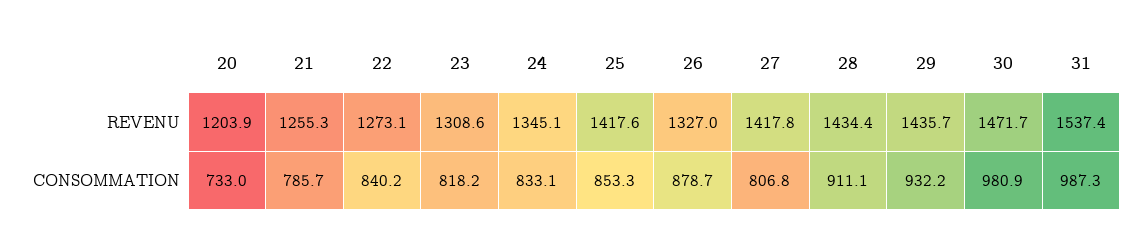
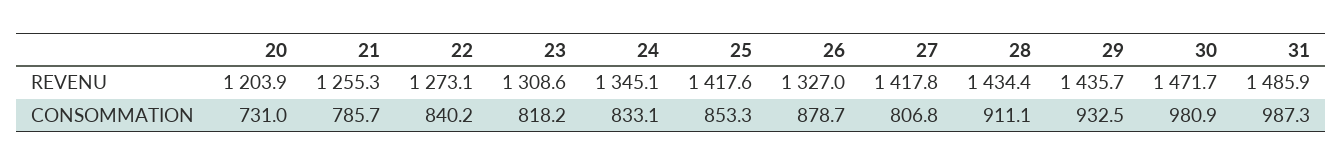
  {
    "20": {
      "REVENU": 1203.9,
-     "CONSOMMATION": 733
+     "CONSOMMATION": 731
    },
    "21": {
      "REVENU": 1255.3,
      "CONSOMMATION": 785.7
    },
    "22": {
      "REVENU": 1273.1,
      "CONSOMMATION": 840.2
    },
    "23": {
      "REVENU": 1308.6,
      "CONSOMMATION": 818.2
    },
    "24": {
      "REVENU": 1345.1,
      "CONSOMMATION": 833.1
    },
    "25": {
      "REVENU": 1417.6,
      "CONSOMMATION": 853.3
    },
    "26": {
      "REVENU": 1327,
      "CONSOMMATION": 878.7
    },
    "27": {
      "REVENU": 1417.8,
      "CONSOMMATION": 806.8
    },
    "28": {
      "REVENU": 1434.4,
      "CONSOMMATION": 911.1
    },
    "29": {
      "REVENU": 1435.7,
-     "CONSOMMATION": 932.2
+     "CONSOMMATION": 932.5
    },
    "30": {
      "REVENU": 1471.7,
      "CONSOMMATION": 980.9
    },
    "31": {
-     "REVENU": 1537.4,
+     "REVENU": 1485.9,
      "CONSOMMATION": 987.3
    }
  }

